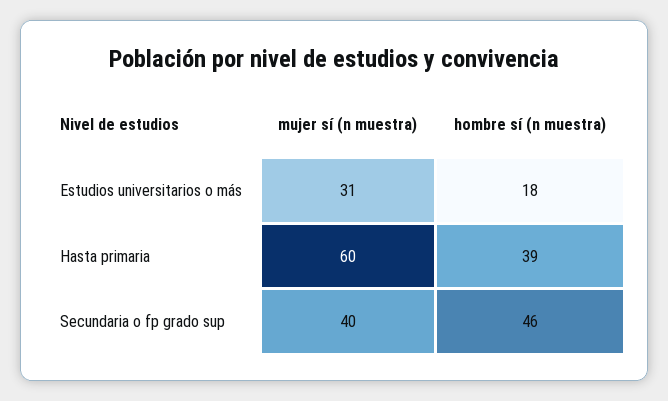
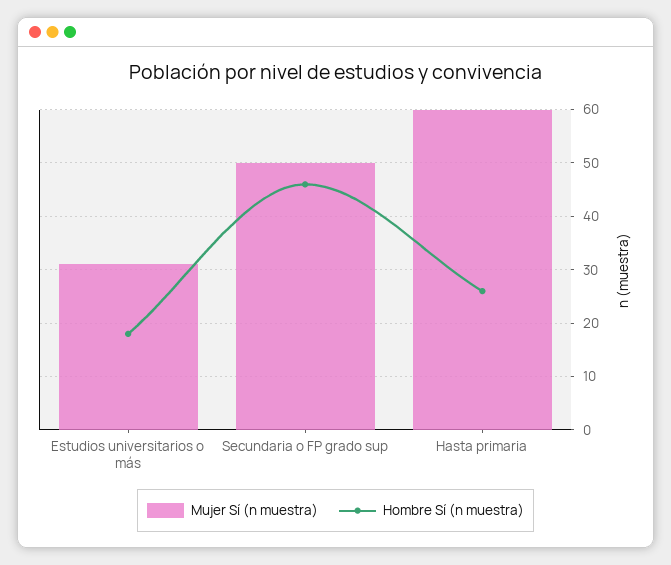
  {
    "mujer sí (n muestra)": {
      "Estudios universitarios o más": 31,
      "Hasta primaria": 60,
-     "Secundaria o fp grado sup": 40
+     "Secundaria o fp grado sup": 50
    },
    "hombre sí (n muestra)": {
      "Estudios universitarios o más": 18,
-     "Hasta primaria": 39,
+     "Hasta primaria": 25,
      "Secundaria o fp grado sup": 46
    }
  }

